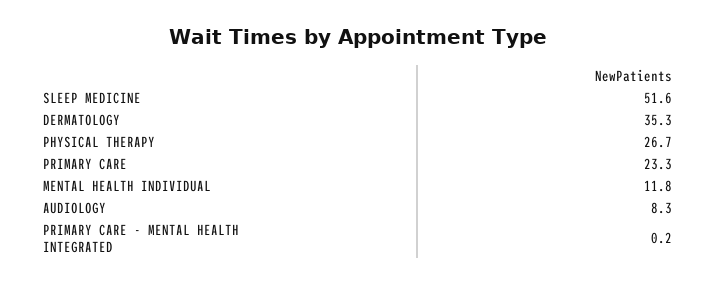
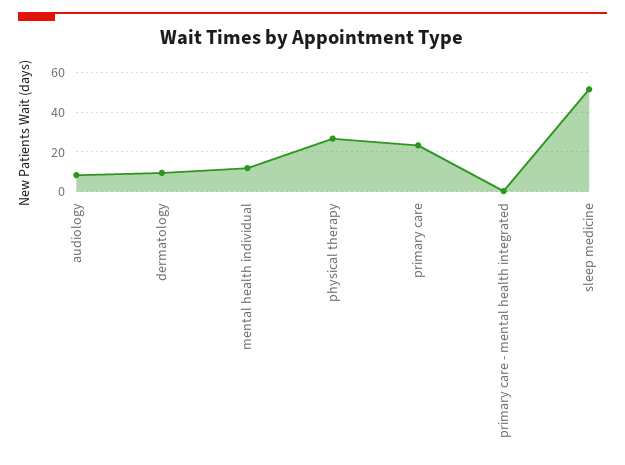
  {
    "SLEEP MEDICINE": 51.6,
-   "DERMATOLOGY": 35.3,
+   "DERMATOLOGY": 10,
    "PHYSICAL THERAPY": 26.7,
    "PRIMARY CARE": 23.3,
    "MENTAL HEALTH INDIVIDUAL": 11.8,
    "AUDIOLOGY": 8.3,
    "PRIMARY CARE - MENTAL HEALTH INTEGRATED": 0.2
  }

